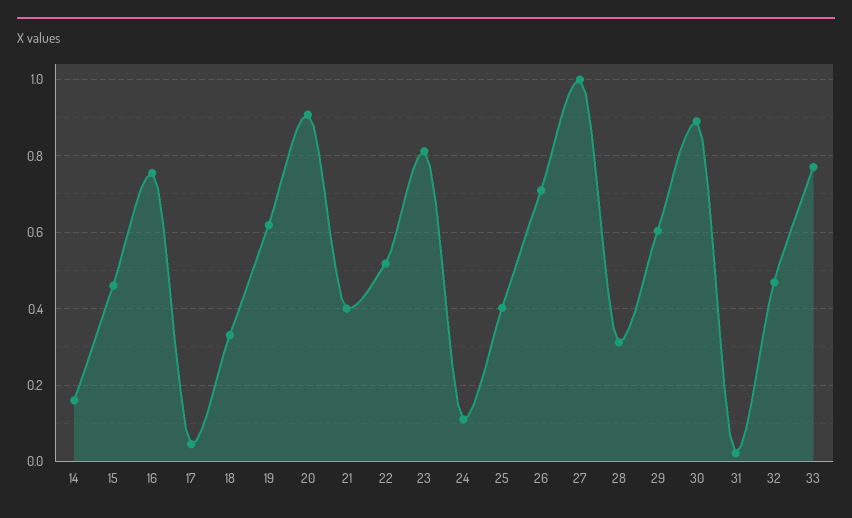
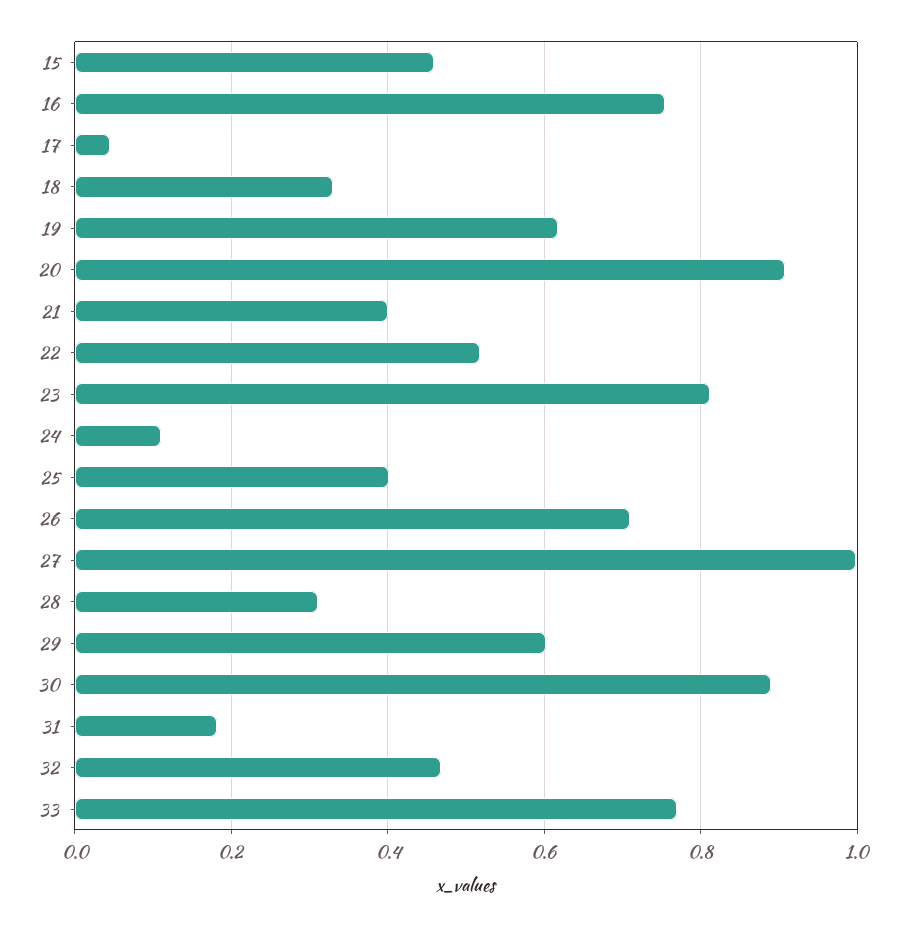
  {
-   "14": 0.16,
    "15": 0.46,
    "16": 0.76,
    "17": 0.04,
    "18": 0.34,
    "19": 0.62,
    "20": 0.9,
    "21": 0.4,
    "22": 0.52,
    "23": 0.82,
    "24": 0.12,
    "25": 0.4,
    "26": 0.7,
    "27": 1,
    "28": 0.32,
    "29": 0.6,
    "30": 0.88,
-   "31": 0.02,
+   "31": 0.18,
    "32": 0.46,
    "33": 0.78
  }

